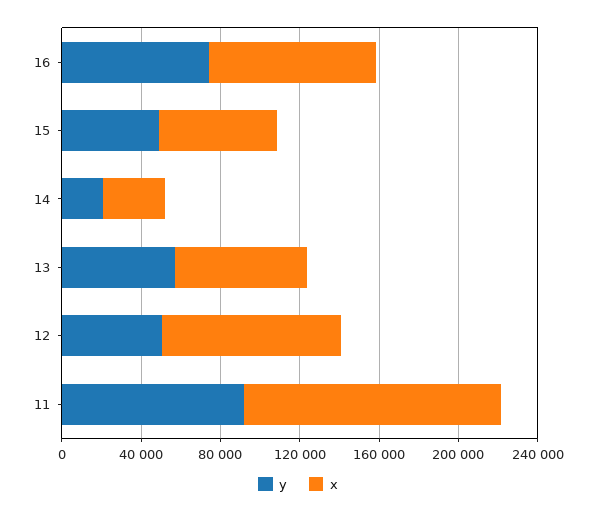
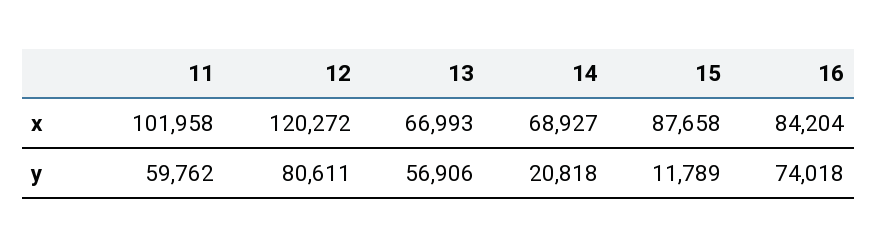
  {
    "y": {
      "16": 74018,
-     "15": 50000,
+     "15": 11789,
      "14": 20818,
      "13": 56906,
-     "12": 50000,
+     "12": 80611,
-     "11": 90000
+     "11": 59762
    },
    "x": {
      "16": 84204,
-     "15": 60000,
+     "15": 87658,
-     "14": 30000,
+     "14": 68927,
      "13": 66993,
-     "12": 90000,
+     "12": 120272,
-     "11": 130000
+     "11": 101958
    }
  }

